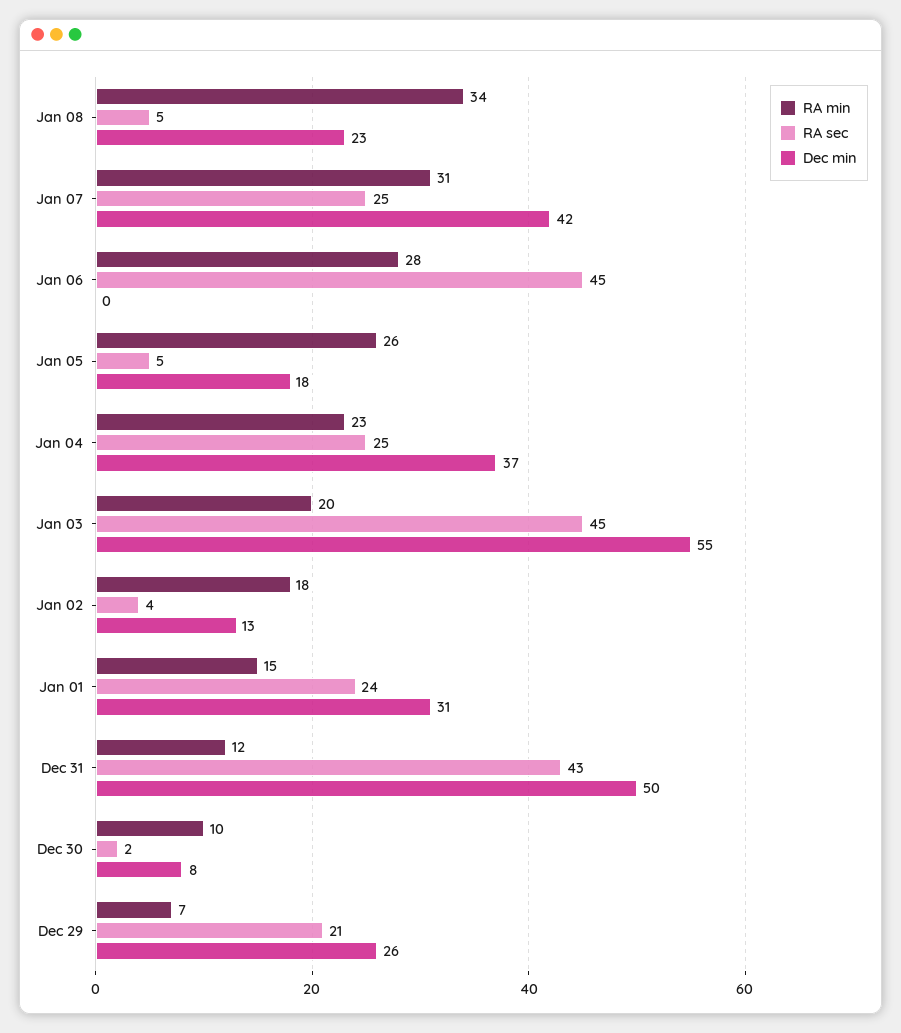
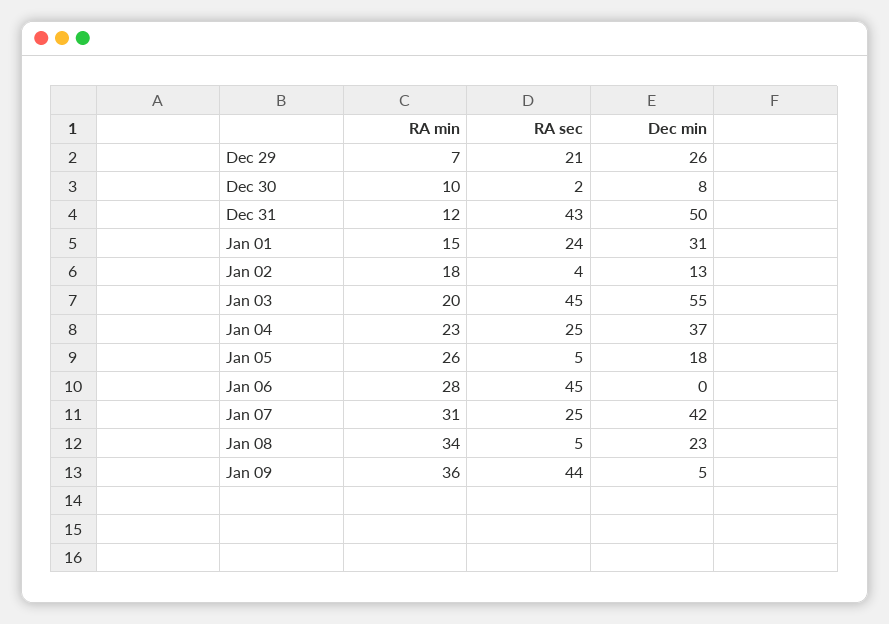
  {
    "RA min": {
      "Jan 08": 34,
      "Jan 07": 31,
      "Jan 06": 28,
      "Jan 05": 26,
      "Jan 04": 23,
      "Jan 03": 20,
      "Jan 02": 18,
      "Jan 01": 15,
      "Dec 31": 12,
      "Dec 30": 10,
-     "Dec 29": 7
+     "Dec 29": 7,
+     "Jan 09": 36
    },
    "RA sec": {
      "Jan 08": 5,
      "Jan 07": 25,
      "Jan 06": 45,
      "Jan 05": 5,
      "Jan 04": 25,
      "Jan 03": 45,
      "Jan 02": 4,
      "Jan 01": 24,
      "Dec 31": 43,
      "Dec 30": 2,
-     "Dec 29": 21
+     "Dec 29": 21,
+     "Jan 09": 44
    },
    "Dec min": {
      "Jan 08": 23,
      "Jan 07": 42,
      "Jan 06": 0,
      "Jan 05": 18,
      "Jan 04": 37,
      "Jan 03": 55,
      "Jan 02": 13,
      "Jan 01": 31,
      "Dec 31": 50,
      "Dec 30": 8,
-     "Dec 29": 26
+     "Dec 29": 26,
+     "Jan 09": 5
    }
  }

